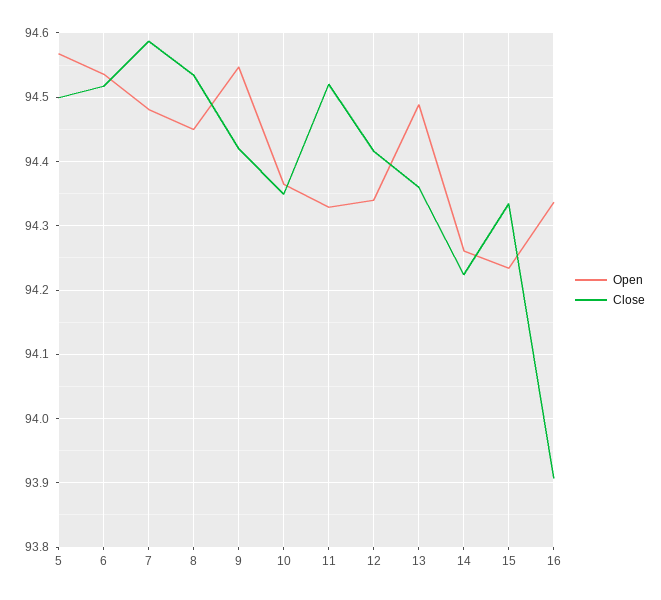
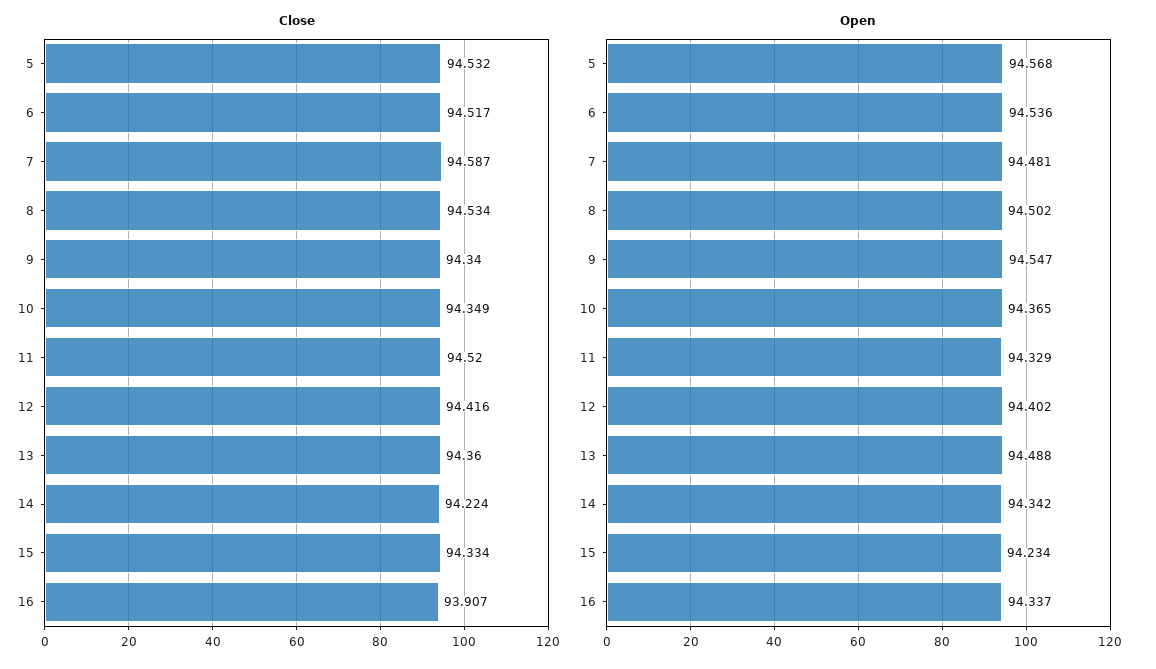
  {
    "Open": {
      "5": 94.568,
      "6": 94.536,
      "7": 94.481,
-     "8": 94.45,
+     "8": 94.502,
      "9": 94.547,
      "10": 94.365,
      "11": 94.329,
-     "12": 94.34,
+     "12": 94.402,
      "13": 94.488,
-     "14": 94.26,
+     "14": 94.342,
      "15": 94.234,
      "16": 94.337
    },
    "Close": {
-     "5": 94.5,
+     "5": 94.532,
      "6": 94.517,
      "7": 94.587,
      "8": 94.534,
-     "9": 94.42,
+     "9": 94.34,
      "10": 94.349,
      "11": 94.52,
      "12": 94.416,
      "13": 94.36,
      "14": 94.224,
      "15": 94.334,
      "16": 93.907
    }
  }

